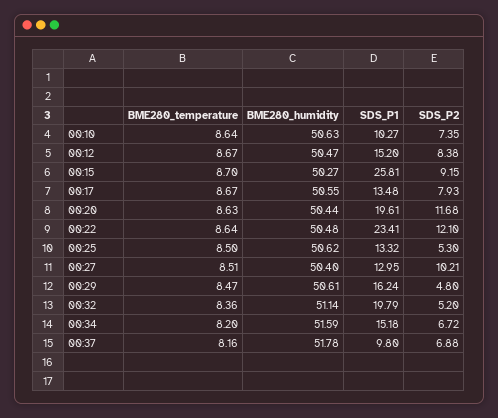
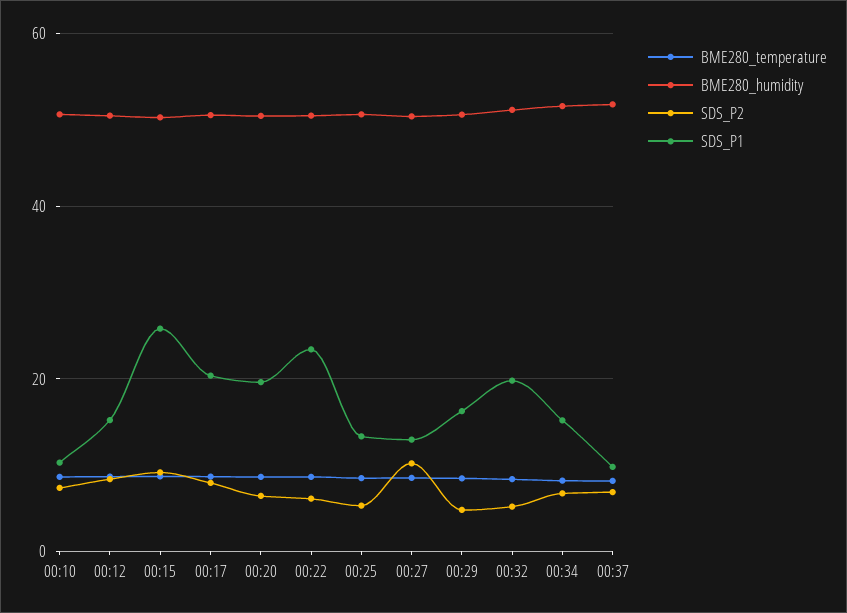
  {
    "BME280_temperature": {
      "00:10": 8.64,
      "00:12": 8.67,
      "00:15": 8.7,
      "00:17": 8.67,
      "00:20": 8.63,
      "00:22": 8.64,
      "00:25": 8.5,
      "00:27": 8.51,
      "00:29": 8.47,
      "00:32": 8.36,
      "00:34": 8.2,
      "00:37": 8.16
    },
    "BME280_humidity": {
      "00:10": 50.63,
      "00:12": 50.47,
      "00:15": 50.27,
      "00:17": 50.55,
      "00:20": 50.44,
      "00:22": 50.48,
      "00:25": 50.62,
      "00:27": 50.4,
      "00:29": 50.61,
      "00:32": 51.14,
      "00:34": 51.59,
      "00:37": 51.78
    },
    "SDS_P1": {
      "00:10": 10.27,
      "00:12": 15.2,
      "00:15": 25.81,
-     "00:17": 13.48,
+     "00:17": 20,
      "00:20": 19.61,
      "00:22": 23.41,
      "00:25": 13.32,
      "00:27": 12.95,
      "00:29": 16.24,
      "00:32": 19.79,
      "00:34": 15.18,
      "00:37": 9.8
    },
    "SDS_P2": {
      "00:10": 7.35,
      "00:12": 8.38,
      "00:15": 9.15,
      "00:17": 7.93,
-     "00:20": 11.68,
+     "00:20": 6,
-     "00:22": 12.1,
+     "00:22": 6,
      "00:25": 5.3,
      "00:27": 10.21,
      "00:29": 4.8,
      "00:32": 5.2,
      "00:34": 6.72,
      "00:37": 6.88
    }
  }

